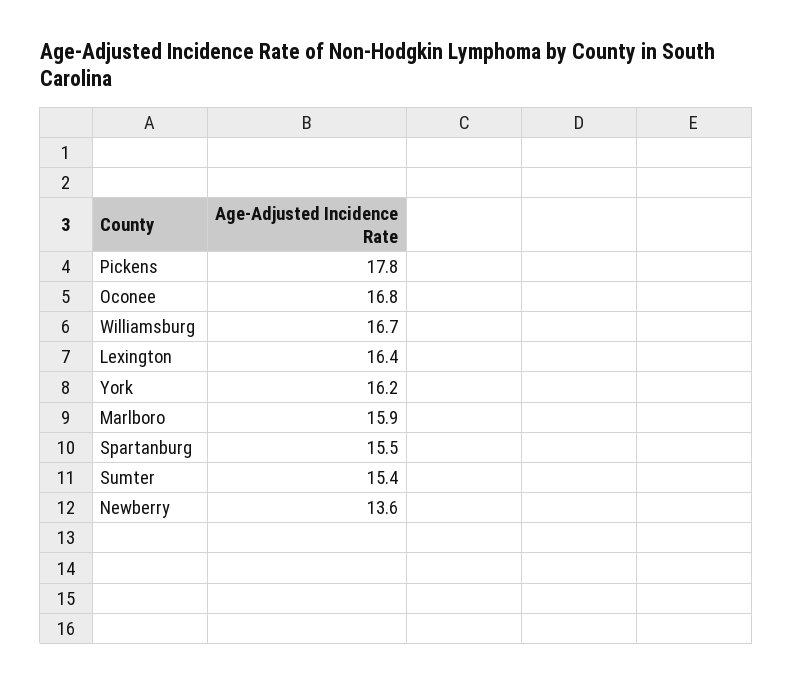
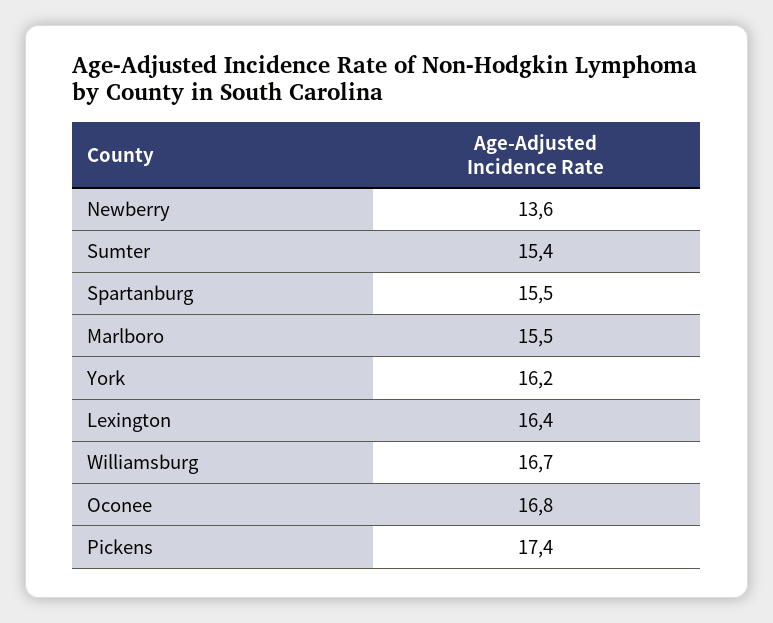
  {
-   "Pickens": 17.8,
+   "Pickens": 17.4,
    "Oconee": 16.8,
    "Williamsburg": 16.7,
    "Lexington": 16.4,
    "York": 16.2,
-   "Marlboro": 15.9,
+   "Marlboro": 15.5,
    "Spartanburg": 15.5,
    "Sumter": 15.4,
    "Newberry": 13.6
  }

